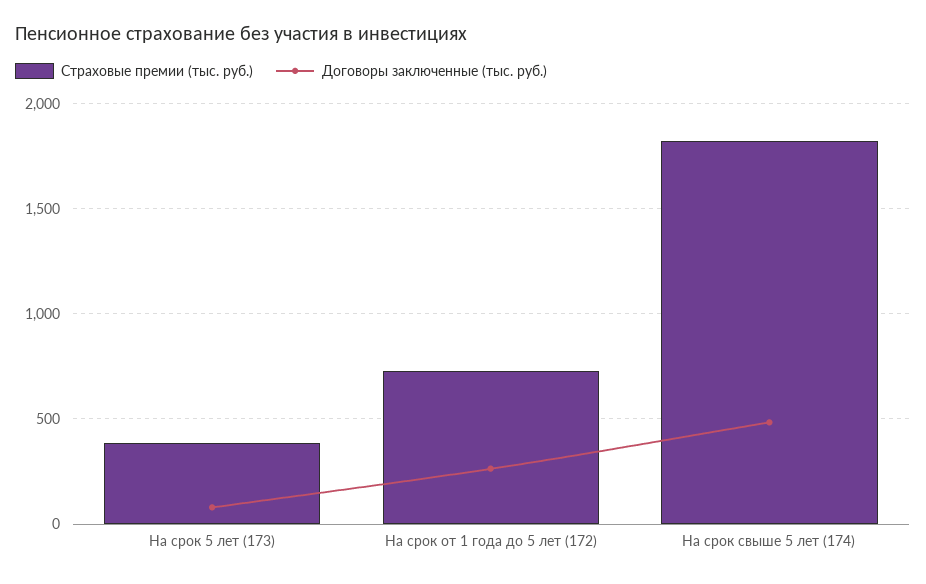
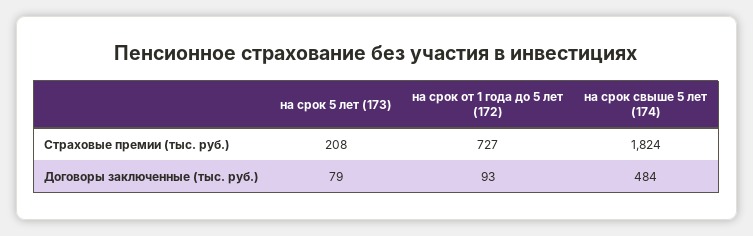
  {
    "Страховые премии (тыс. руб.)": {
-     "На срок 5 лет (173)": 400,
+     "На срок 5 лет (173)": 208,
      "На срок от 1 года до 5 лет (172)": 727,
      "На срок свыше 5 лет (174)": 1824
    },
    "Договоры заключенные (тыс. руб.)": {
      "На срок 5 лет (173)": 79,
-     "На срок от 1 года до 5 лет (172)": 250,
+     "На срок от 1 года до 5 лет (172)": 93,
      "На срок свыше 5 лет (174)": 484
    }
  }

